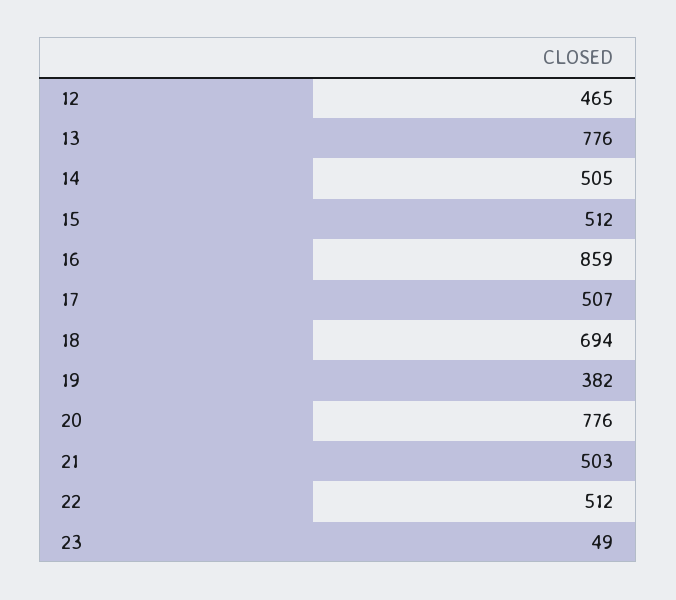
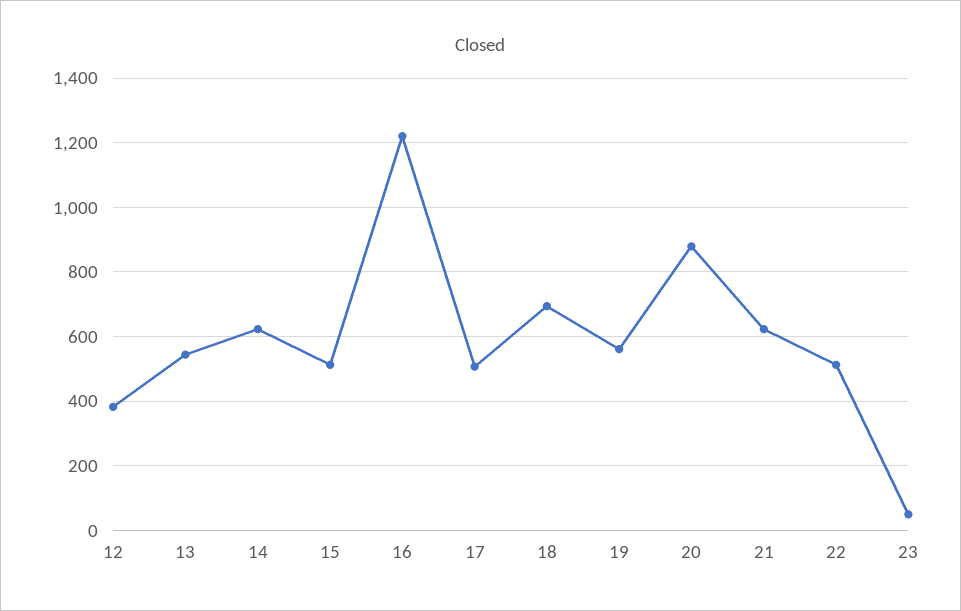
  {
-   "12": 465,
+   "12": 380,
-   "13": 776,
+   "13": 540,
-   "14": 505,
+   "14": 620,
    "15": 512,
-   "16": 859,
+   "16": 1220,
    "17": 507,
    "18": 694,
-   "19": 382,
+   "19": 560,
-   "20": 776,
+   "20": 880,
-   "21": 503,
+   "21": 620,
    "22": 512,
    "23": 49
  }

